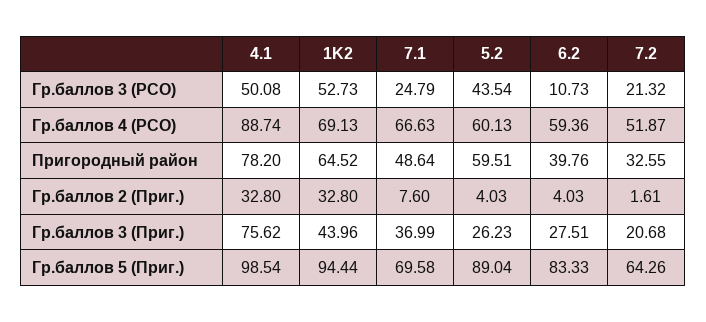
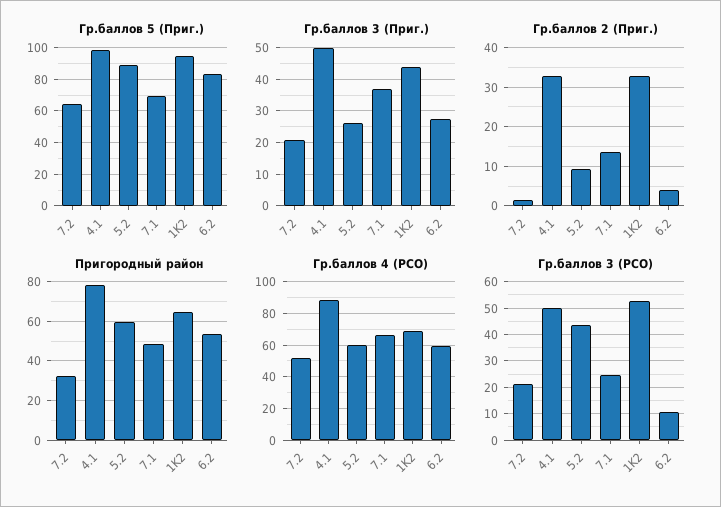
  {
    "Гр.баллов 3 (РСО)": {
      "4.1": 50.08,
      "1K2": 52.73,
      "7.1": 24.79,
      "5.2": 43.54,
      "6.2": 10.73,
      "7.2": 21.32
    },
    "Гр.баллов 4 (РСО)": {
      "4.1": 88.74,
      "1K2": 69.13,
      "7.1": 66.63,
      "5.2": 60.13,
      "6.2": 59.36,
      "7.2": 51.87
    },
    "Пригородный район": {
      "4.1": 78.2,
      "1K2": 64.52,
      "7.1": 48.64,
      "5.2": 59.51,
-     "6.2": 39.76,
+     "6.2": 55,
      "7.2": 32.55
    },
    "Гр.баллов 2 (Приг.)": {
      "4.1": 32.8,
      "1K2": 32.8,
-     "7.1": 7.6,
+     "7.1": 14,
-     "5.2": 4.03,
+     "5.2": 10,
      "6.2": 4.03,
      "7.2": 1.61
    },
    "Гр.баллов 3 (Приг.)": {
-     "4.1": 75.62,
+     "4.1": 50,
      "1K2": 43.96,
      "7.1": 36.99,
      "5.2": 26.23,
      "6.2": 27.51,
      "7.2": 20.68
    },
    "Гр.баллов 5 (Приг.)": {
      "4.1": 98.54,
      "1K2": 94.44,
      "7.1": 69.58,
      "5.2": 89.04,
      "6.2": 83.33,
      "7.2": 64.26
    }
  }

